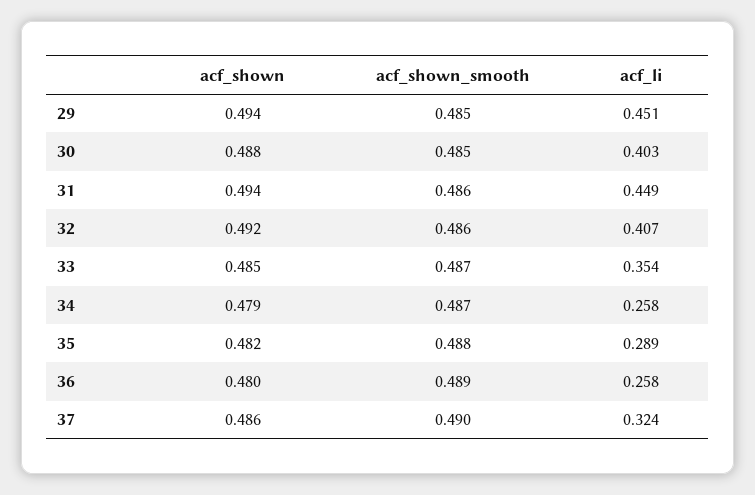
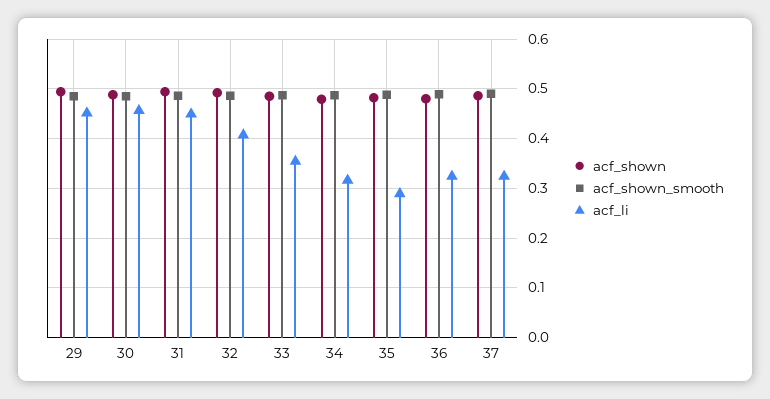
  {
    "acf_shown": {
      "29": 0.494,
      "30": 0.488,
      "31": 0.494,
      "32": 0.492,
      "33": 0.485,
      "34": 0.479,
      "35": 0.482,
      "36": 0.48,
      "37": 0.486
    },
    "acf_shown_smooth": {
      "29": 0.485,
      "30": 0.485,
      "31": 0.486,
      "32": 0.486,
      "33": 0.487,
      "34": 0.487,
      "35": 0.488,
      "36": 0.489,
      "37": 0.49
    },
    "acf_li": {
      "29": 0.451,
-     "30": 0.403,
+     "30": 0.46,
      "31": 0.449,
      "32": 0.407,
      "33": 0.354,
-     "34": 0.258,
+     "34": 0.32,
      "35": 0.289,
-     "36": 0.258,
+     "36": 0.32,
      "37": 0.324
    }
  }

